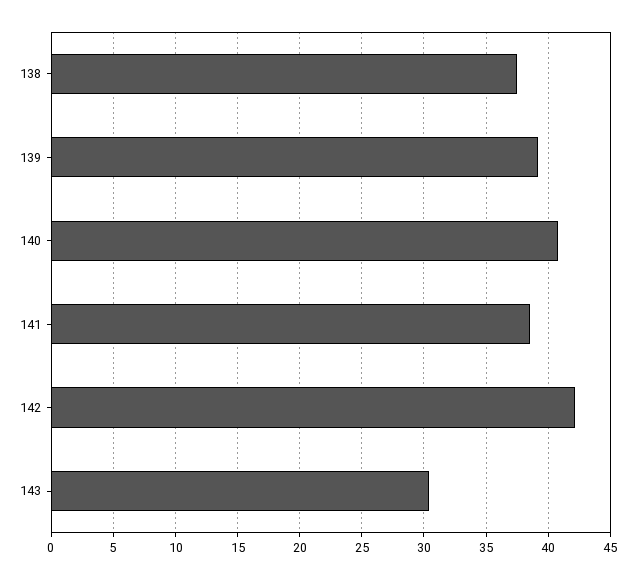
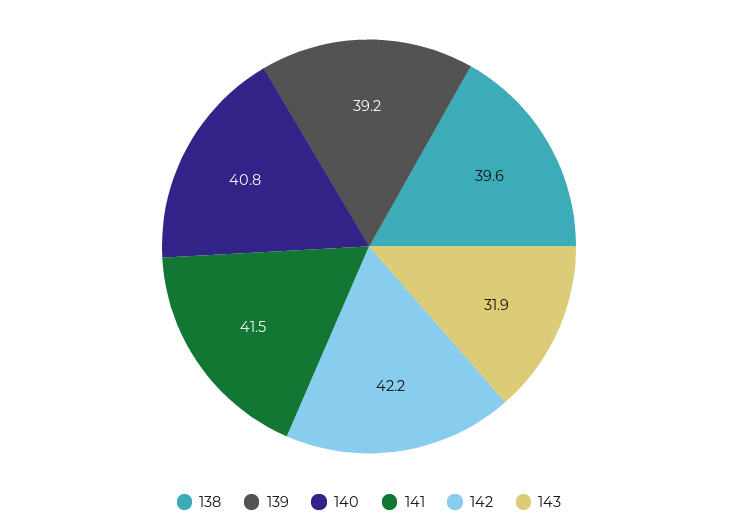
  {
-   "138": 37.5,
+   "138": 39.6,
    "139": 39.2,
    "140": 40.8,
-   "141": 38.5,
+   "141": 41.5,
    "142": 42.2,
-   "143": 30.5
+   "143": 31.9
  }

